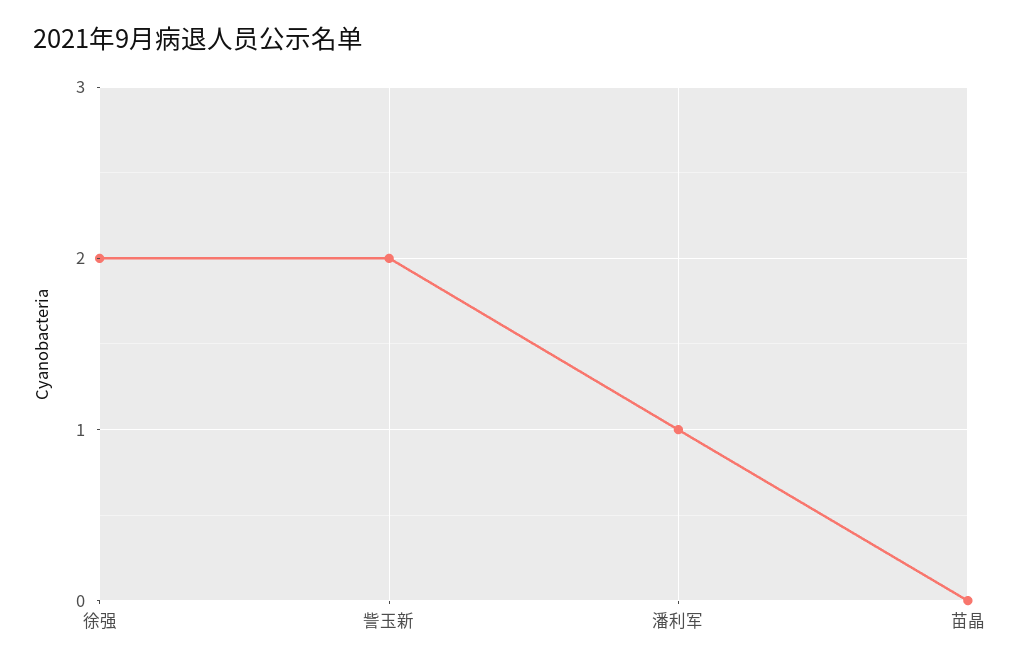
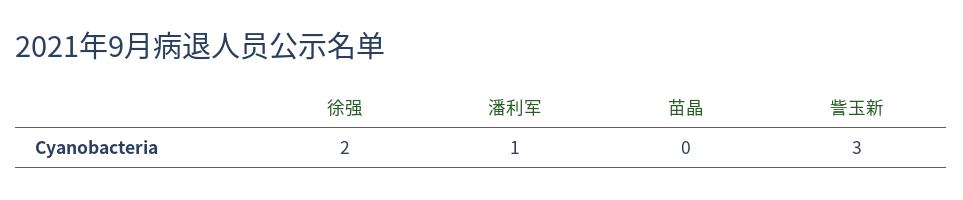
  {
    "徐强": 2,
-   "訾玉新": 2,
+   "訾玉新": 3,
    "潘利军": 1,
    "苗晶": 0
  }

